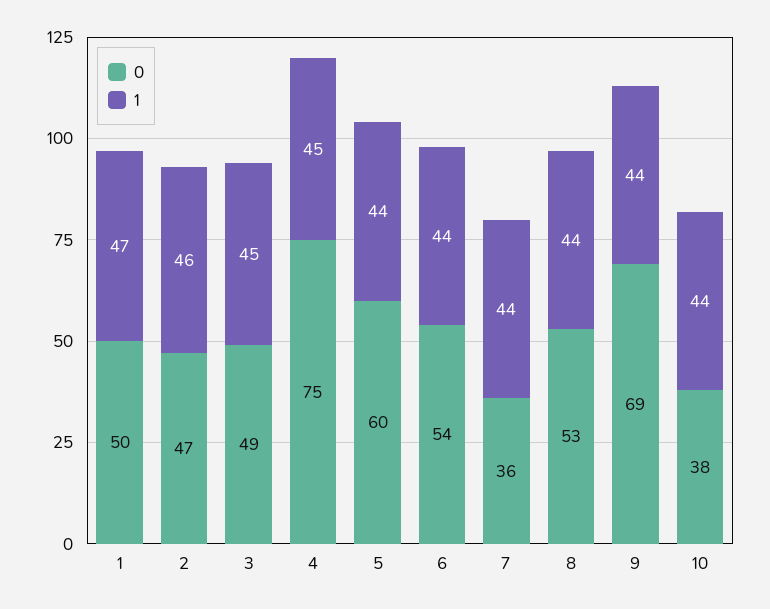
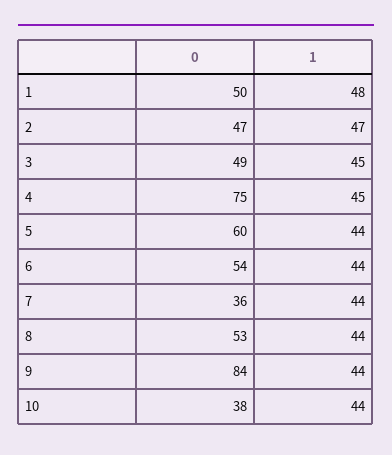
  {
    "0": {
      "1": 50,
      "2": 47,
      "3": 49,
      "4": 75,
      "5": 60,
      "6": 54,
      "7": 36,
      "8": 53,
-     "9": 69,
+     "9": 84,
      "10": 38
    },
    "1": {
-     "1": 47,
+     "1": 48,
-     "2": 46,
+     "2": 47,
      "3": 45,
      "4": 45,
      "5": 44,
      "6": 44,
      "7": 44,
      "8": 44,
      "9": 44,
      "10": 44
    }
  }

